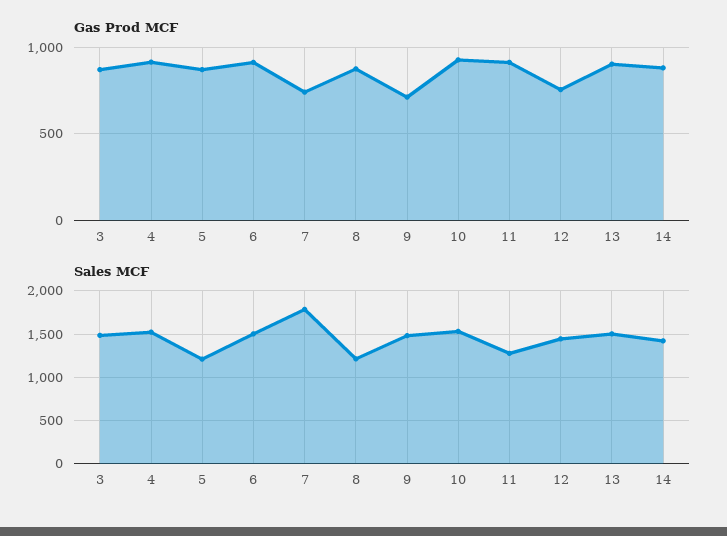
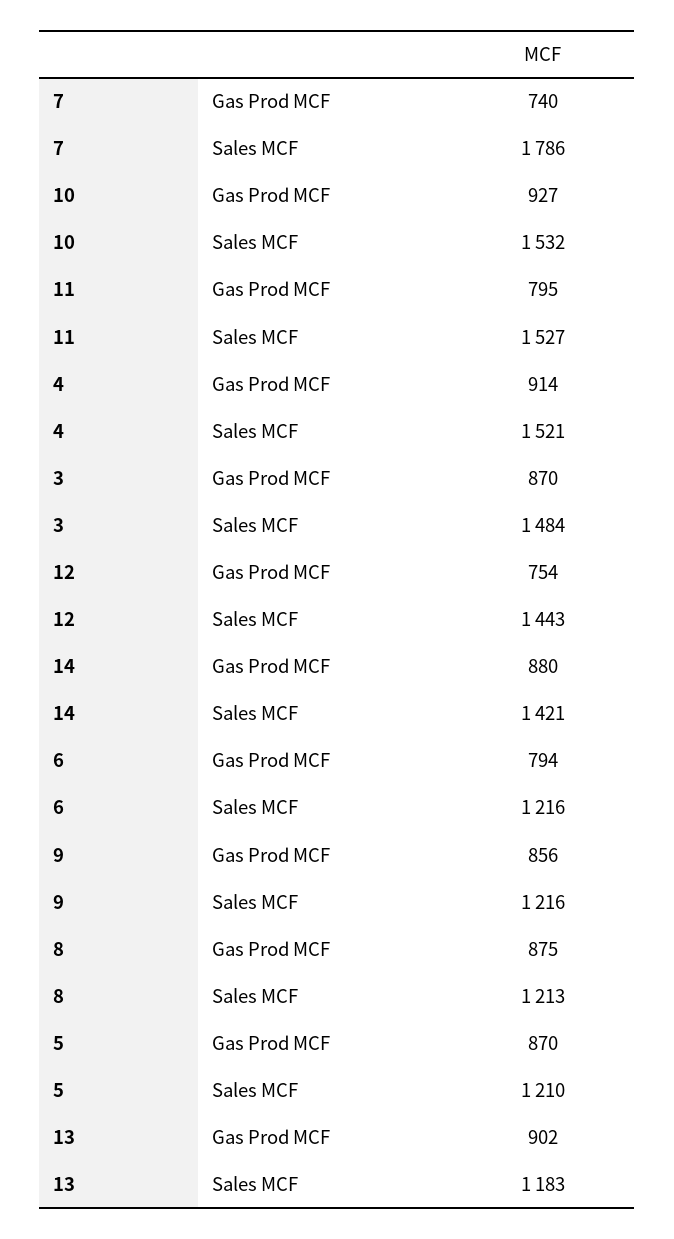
  {
    "Gas Prod MCF": {
      "3": 870,
      "4": 914,
      "5": 870,
-     "6": 900,
+     "6": 794,
      "7": 740,
      "8": 875,
-     "9": 700,
+     "9": 856,
      "10": 927,
-     "11": 900,
+     "11": 795,
      "12": 754,
      "13": 902,
      "14": 880
    },
    "Sales MCF": {
      "3": 1484,
      "4": 1521,
      "5": 1210,
-     "6": 1500,
+     "6": 1216,
      "7": 1786,
      "8": 1213,
-     "9": 1500,
+     "9": 1216,
      "10": 1532,
-     "11": 1300,
+     "11": 1527,
      "12": 1443,
-     "13": 1500,
+     "13": 1183,
      "14": 1421
    }
  }

